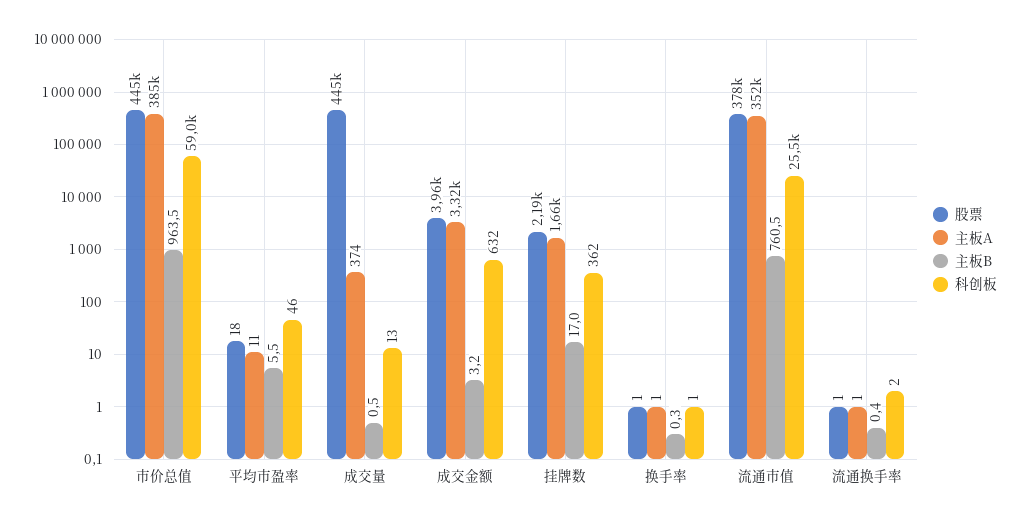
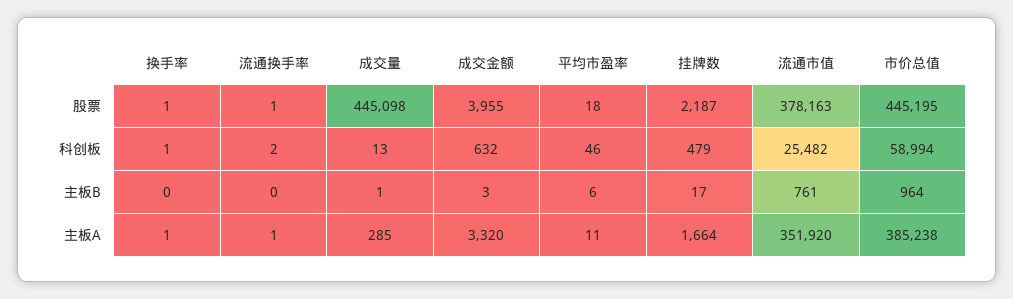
  {
    "股票": {
      "市价总值": 445195,
      "平均市盈率": 18,
      "成交量": 445098,
      "成交金额": 3955,
      "挂牌数": 2187,
      "换手率": 1,
      "流通市值": 378163,
      "流通换手率": 1
    },
    "主板A": {
      "市价总值": 385238,
      "平均市盈率": 11,
-     "成交量": 374,
+     "成交量": 285,
      "成交金额": 3320,
      "挂牌数": 1664,
      "换手率": 1,
      "流通市值": 351920,
      "流通换手率": 1
    },
    "主板B": {
      "市价总值": 963.5,
      "平均市盈率": 5.5,
      "成交量": 0.5,
      "成交金额": 3.2,
      "挂牌数": 17,
      "换手率": 0.3,
      "流通市值": 760.5,
      "流通换手率": 0.4
    },
    "科创板": {
      "市价总值": 58994,
      "平均市盈率": 46,
      "成交量": 13,
      "成交金额": 632,
-     "挂牌数": 362,
+     "挂牌数": 479,
      "换手率": 1,
      "流通市值": 25482,
      "流通换手率": 2
    }
  }

